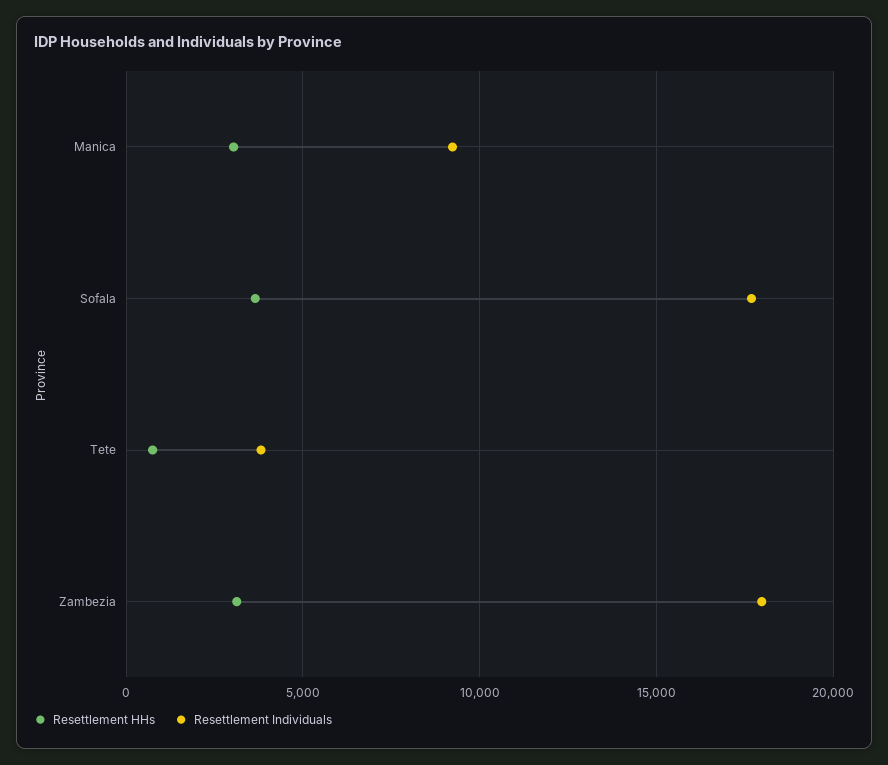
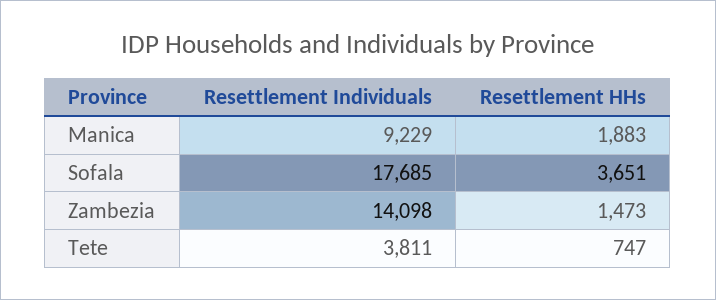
  {
    "Resettlement HHs": {
-     "Manica": 3000,
+     "Manica": 1883,
      "Sofala": 3651,
      "Tete": 747,
-     "Zambezia": 3000
+     "Zambezia": 1473
    },
    "Resettlement Individuals": {
      "Manica": 9229,
      "Sofala": 17685,
      "Tete": 3811,
-     "Zambezia": 18000
+     "Zambezia": 14098
    }
  }

